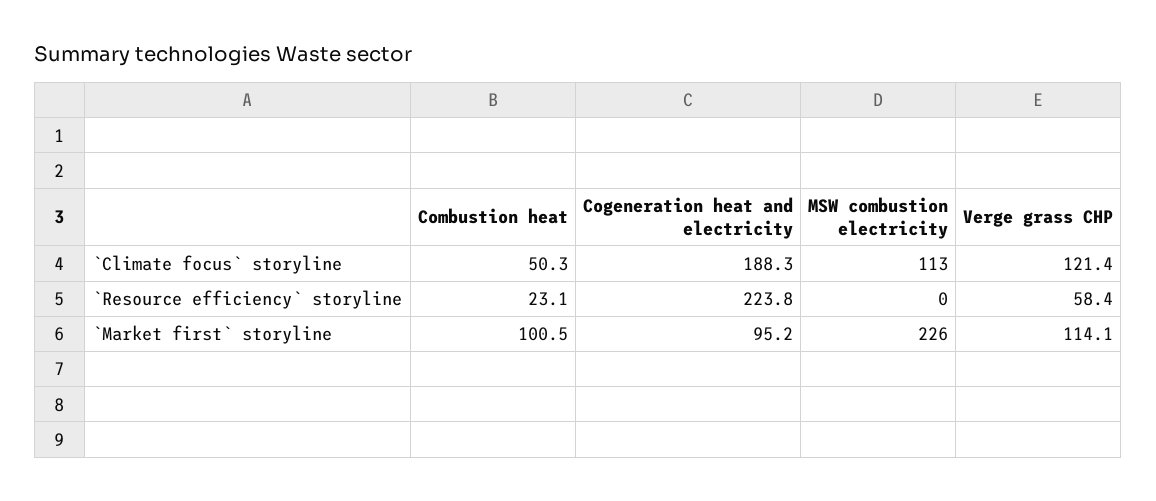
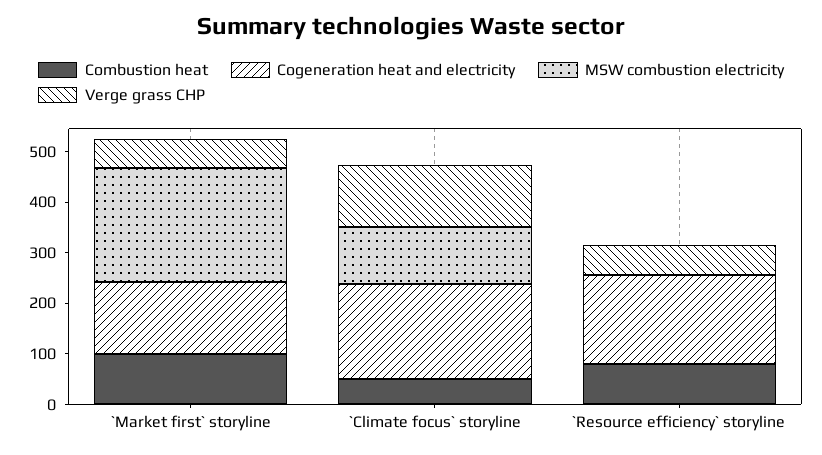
  {
    "Combustion heat": {
      "`Climate focus` storyline": 50.3,
-     "`Resource efficiency` storyline": 23.1,
+     "`Resource efficiency` storyline": 80,
      "`Market first` storyline": 100.5
    },
    "Cogeneration heat and electricity": {
      "`Climate focus` storyline": 188.3,
-     "`Resource efficiency` storyline": 223.8,
+     "`Resource efficiency` storyline": 180,
-     "`Market first` storyline": 95.2
+     "`Market first` storyline": 140
    },
    "MSW combustion electricity": {
      "`Climate focus` storyline": 113,
      "`Resource efficiency` storyline": 0,
      "`Market first` storyline": 226
    },
    "Verge grass CHP": {
      "`Climate focus` storyline": 121.4,
      "`Resource efficiency` storyline": 58.4,
-     "`Market first` storyline": 114.1
+     "`Market first` storyline": 60
    }
  }

